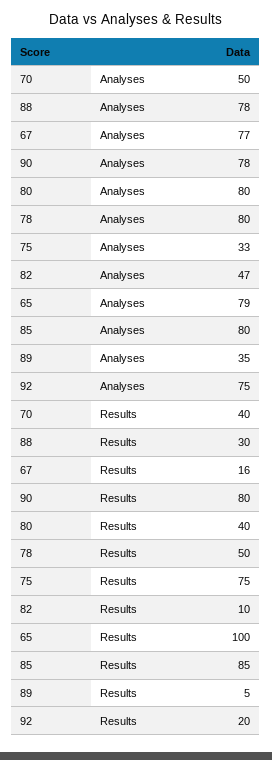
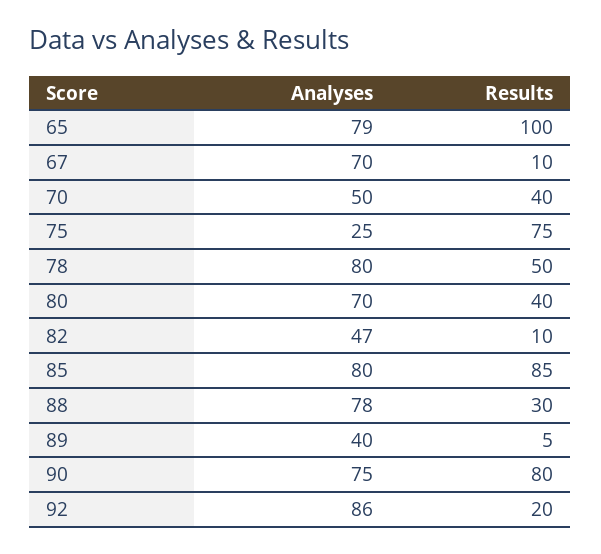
  {
    "70": {
      "Analyses": 50,
      "Results": 40
    },
    "88": {
      "Analyses": 78,
      "Results": 30
    },
    "67": {
-     "Analyses": 77,
+     "Analyses": 70,
-     "Results": 16
+     "Results": 10
    },
    "90": {
-     "Analyses": 78,
+     "Analyses": 75,
      "Results": 80
    },
    "80": {
-     "Analyses": 80,
+     "Analyses": 70,
      "Results": 40
    },
    "78": {
      "Analyses": 80,
      "Results": 50
    },
    "75": {
-     "Analyses": 33,
+     "Analyses": 25,
      "Results": 75
    },
    "82": {
      "Analyses": 47,
      "Results": 10
    },
    "65": {
      "Analyses": 79,
      "Results": 100
    },
    "85": {
      "Analyses": 80,
      "Results": 85
    },
    "89": {
-     "Analyses": 35,
+     "Analyses": 40,
      "Results": 5
    },
    "92": {
-     "Analyses": 75,
+     "Analyses": 86,
      "Results": 20
    }
  }

